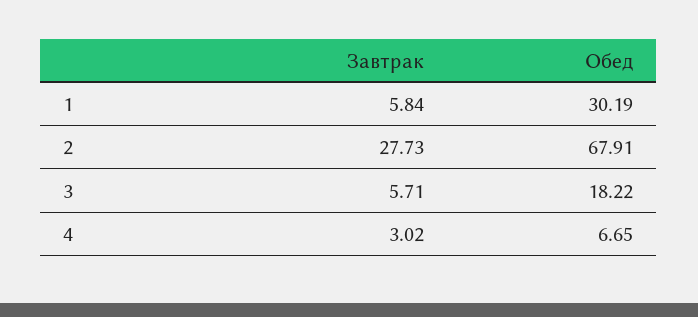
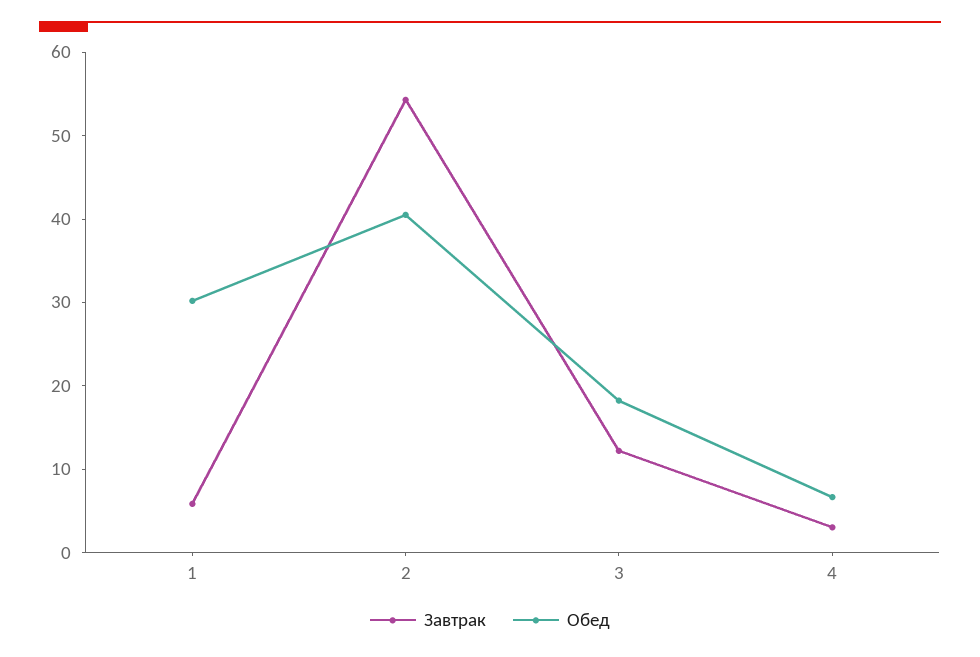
  {
    "Завтрак": {
      "1": 5.84,
-     "2": 27.73,
+     "2": 54,
-     "3": 5.71,
+     "3": 12,
      "4": 3.02
    },
    "Обед": {
      "1": 30.19,
-     "2": 67.91,
+     "2": 40,
      "3": 18.22,
      "4": 6.65
    }
  }

